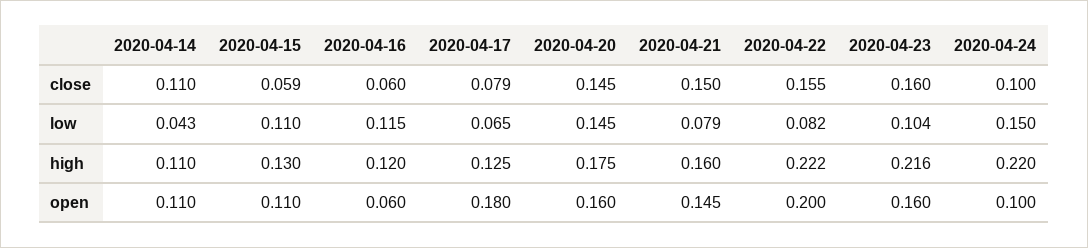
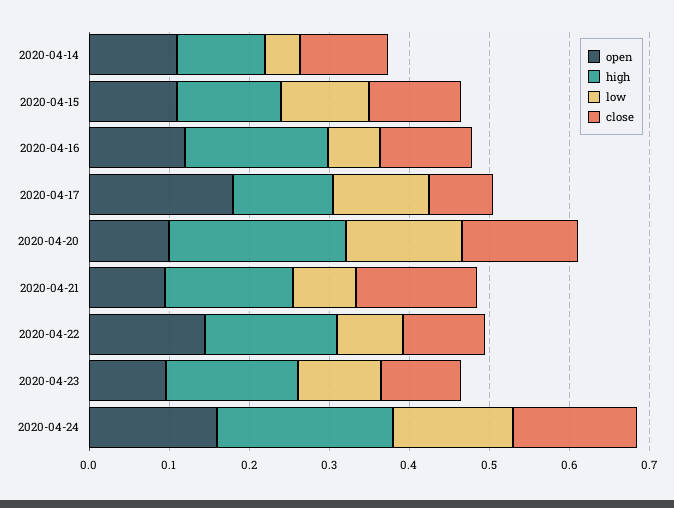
  {
    "close": {
      "2020-04-14": 0.11,
-     "2020-04-15": 0.059,
+     "2020-04-15": 0.12,
-     "2020-04-16": 0.06,
+     "2020-04-16": 0.12,
      "2020-04-17": 0.079,
      "2020-04-20": 0.145,
      "2020-04-21": 0.15,
-     "2020-04-22": 0.155,
+     "2020-04-22": 0.1,
-     "2020-04-23": 0.16,
+     "2020-04-23": 0.1,
-     "2020-04-24": 0.1
+     "2020-04-24": 0.16
    },
    "low": {
      "2020-04-14": 0.043,
      "2020-04-15": 0.11,
-     "2020-04-16": 0.115,
+     "2020-04-16": 0.06,
-     "2020-04-17": 0.065,
+     "2020-04-17": 0.12,
      "2020-04-20": 0.145,
      "2020-04-21": 0.079,
      "2020-04-22": 0.082,
      "2020-04-23": 0.104,
      "2020-04-24": 0.15
    },
    "high": {
      "2020-04-14": 0.11,
      "2020-04-15": 0.13,
-     "2020-04-16": 0.12,
+     "2020-04-16": 0.18,
      "2020-04-17": 0.125,
-     "2020-04-20": 0.175,
+     "2020-04-20": 0.22,
      "2020-04-21": 0.16,
-     "2020-04-22": 0.222,
+     "2020-04-22": 0.16,
-     "2020-04-23": 0.216,
+     "2020-04-23": 0.16,
      "2020-04-24": 0.22
    },
    "open": {
      "2020-04-14": 0.11,
      "2020-04-15": 0.11,
-     "2020-04-16": 0.06,
+     "2020-04-16": 0.12,
      "2020-04-17": 0.18,
-     "2020-04-20": 0.16,
+     "2020-04-20": 0.1,
-     "2020-04-21": 0.145,
+     "2020-04-21": 0.1,
-     "2020-04-22": 0.2,
+     "2020-04-22": 0.14,
-     "2020-04-23": 0.16,
+     "2020-04-23": 0.1,
-     "2020-04-24": 0.1
+     "2020-04-24": 0.16
    }
  }

